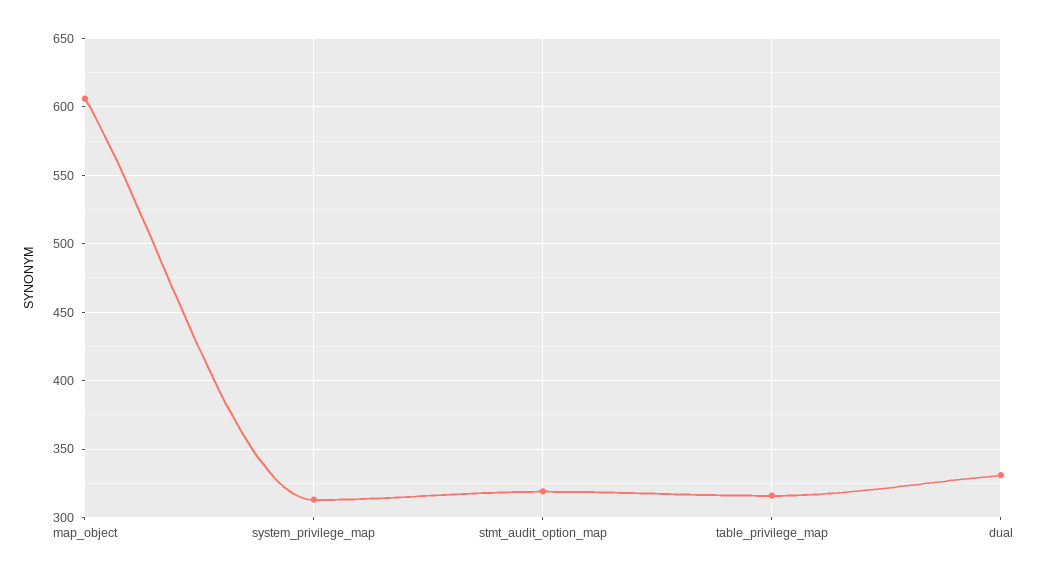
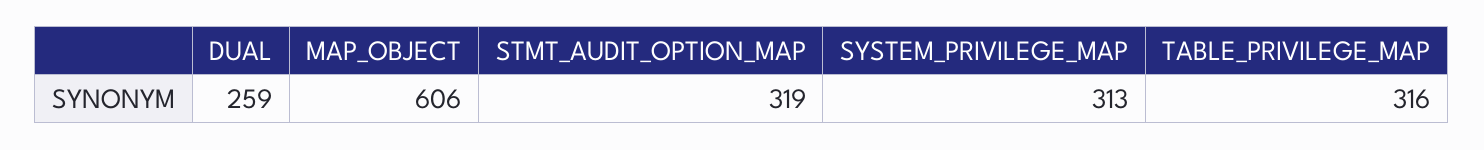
  {
    "map_object": 606,
    "system_privilege_map": 313,
    "stmt_audit_option_map": 319,
    "table_privilege_map": 316,
-   "dual": 330
+   "dual": 259
  }

